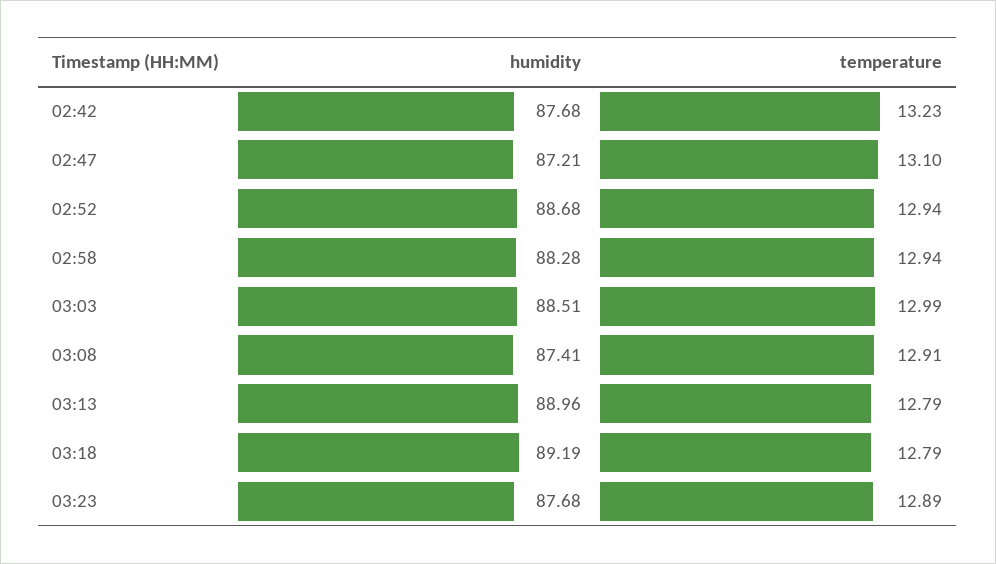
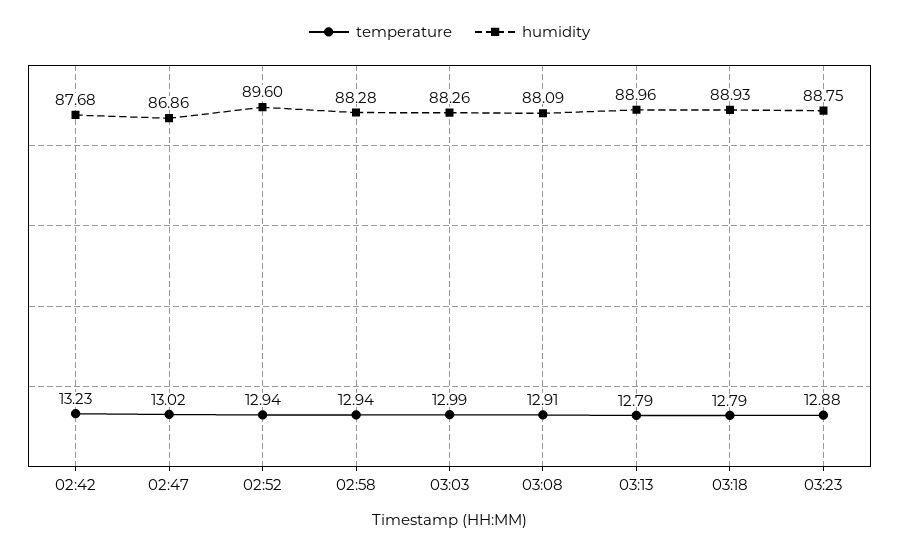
  {
    "humidity": {
      "02:42": 87.68,
-     "02:47": 87.21,
+     "02:47": 86.86,
-     "02:52": 88.68,
+     "02:52": 89.6,
      "02:58": 88.28,
-     "03:03": 88.51,
+     "03:03": 88.26,
-     "03:08": 87.41,
+     "03:08": 88.09,
      "03:13": 88.96,
-     "03:18": 89.19,
+     "03:18": 88.93,
-     "03:23": 87.68
+     "03:23": 88.75
    },
    "temperature": {
      "02:42": 13.23,
-     "02:47": 13.1,
+     "02:47": 13.02,
      "02:52": 12.94,
      "02:58": 12.94,
      "03:03": 12.99,
      "03:08": 12.91,
      "03:13": 12.79,
      "03:18": 12.79,
-     "03:23": 12.89
+     "03:23": 12.88
    }
  }

